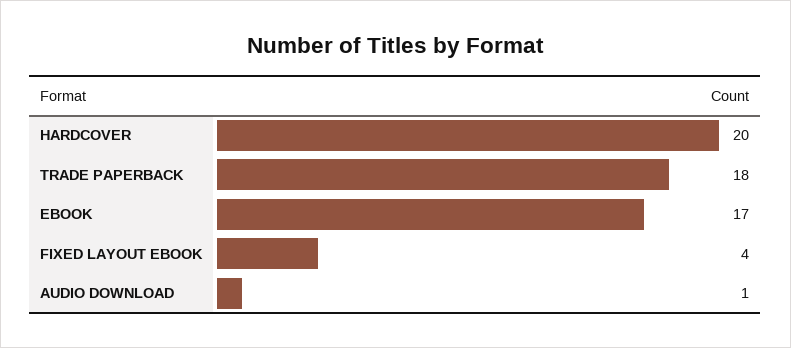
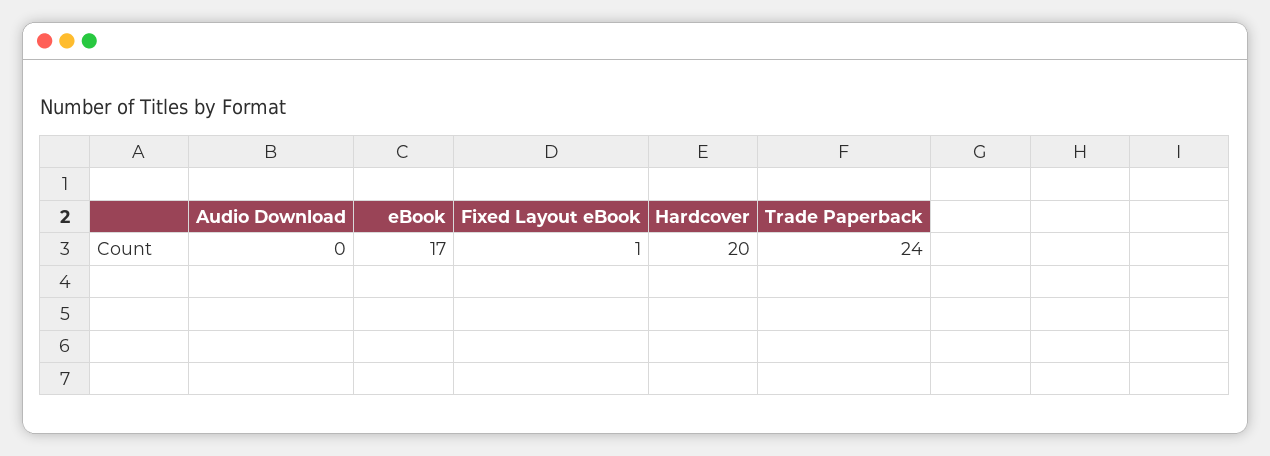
  {
    "HARDCOVER": 20,
-   "TRADE PAPERBACK": 18,
+   "TRADE PAPERBACK": 24,
    "EBOOK": 17,
-   "FIXED LAYOUT EBOOK": 4,
+   "FIXED LAYOUT EBOOK": 1,
-   "AUDIO DOWNLOAD": 1
+   "AUDIO DOWNLOAD": 0
  }

